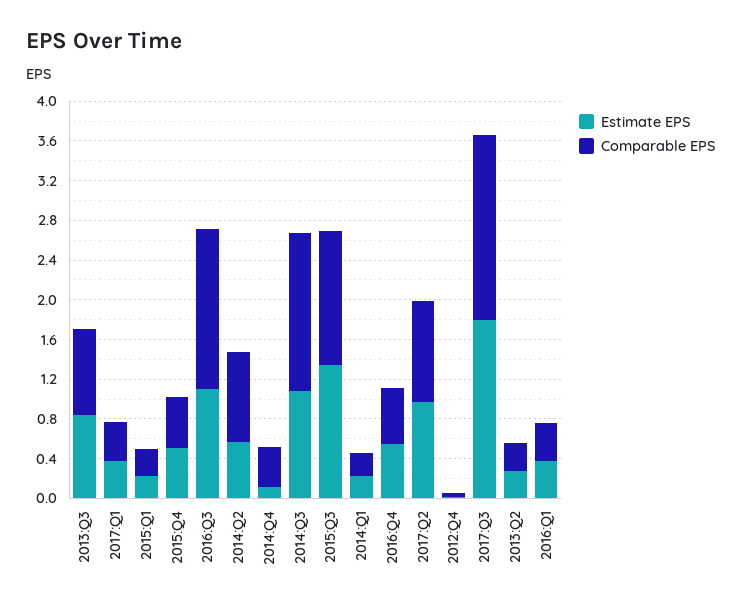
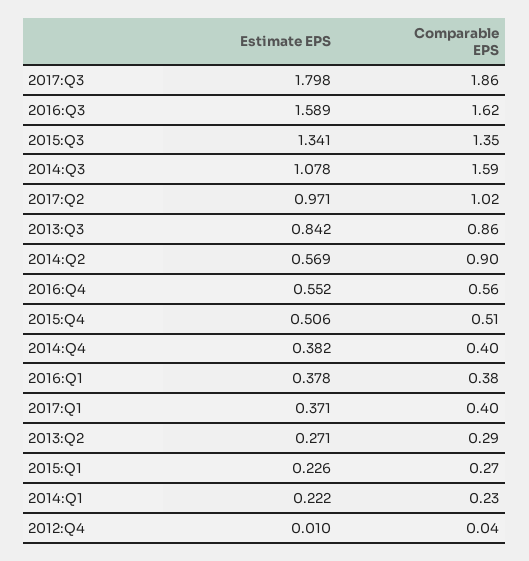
  {
    "Estimate EPS": {
      "2013:Q3": 0.842,
      "2017:Q1": 0.371,
      "2015:Q1": 0.226,
      "2015:Q4": 0.506,
-     "2016:Q3": 1.1,
+     "2016:Q3": 1.589,
      "2014:Q2": 0.569,
-     "2014:Q4": 0.1,
+     "2014:Q4": 0.382,
      "2014:Q3": 1.078,
      "2015:Q3": 1.341,
      "2014:Q1": 0.222,
      "2016:Q4": 0.552,
      "2017:Q2": 0.971,
      "2012:Q4": 0.01,
      "2017:Q3": 1.798,
      "2013:Q2": 0.271,
      "2016:Q1": 0.378
    },
    "Comparable EPS": {
      "2013:Q3": 0.86,
      "2017:Q1": 0.4,
      "2015:Q1": 0.27,
      "2015:Q4": 0.51,
      "2016:Q3": 1.62,
      "2014:Q2": 0.9,
      "2014:Q4": 0.4,
      "2014:Q3": 1.59,
      "2015:Q3": 1.35,
      "2014:Q1": 0.23,
      "2016:Q4": 0.56,
      "2017:Q2": 1.02,
      "2012:Q4": 0.04,
      "2017:Q3": 1.86,
      "2013:Q2": 0.29,
      "2016:Q1": 0.38
    }
  }

